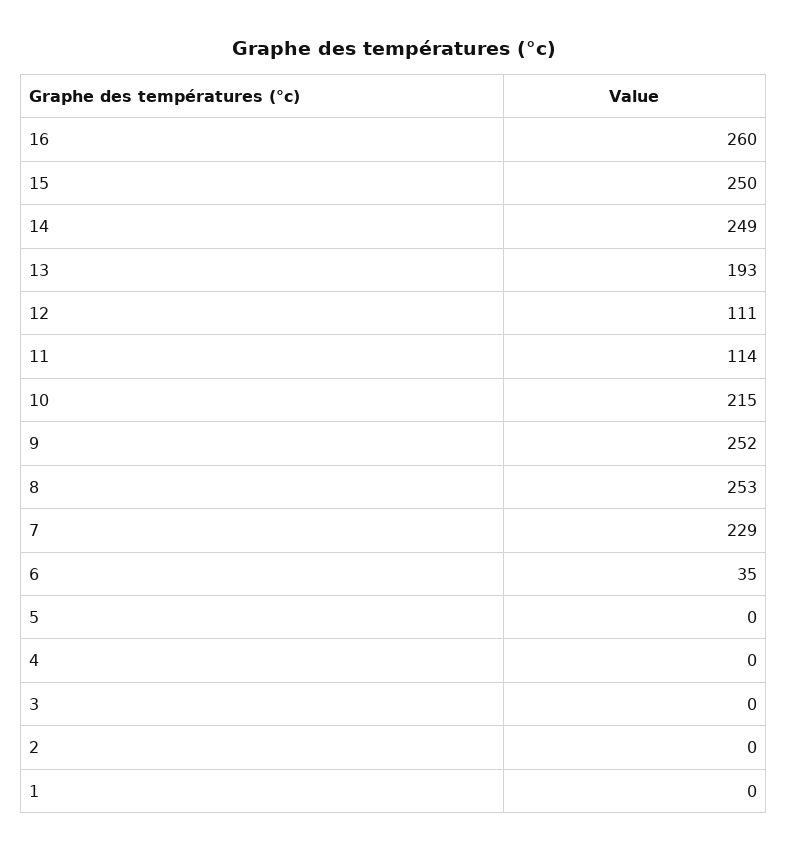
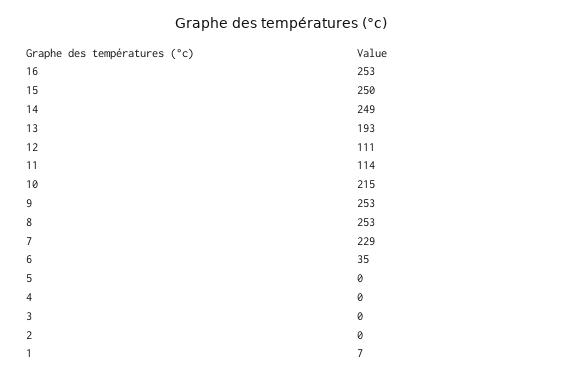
  {
-   "16": 260,
+   "16": 253,
    "15": 250,
    "14": 249,
    "13": 193,
    "12": 111,
    "11": 114,
    "10": 215,
-   "9": 252,
+   "9": 253,
    "8": 253,
    "7": 229,
    "6": 35,
    "5": 0,
    "4": 0,
    "3": 0,
    "2": 0,
-   "1": 0
+   "1": 7
  }

